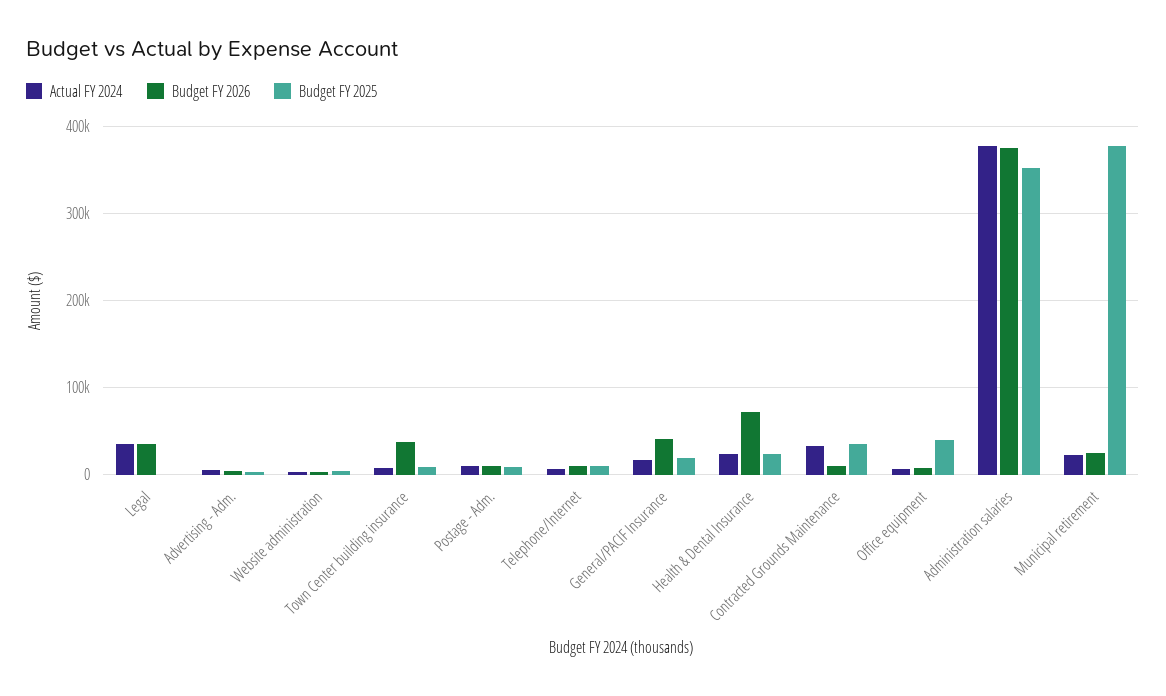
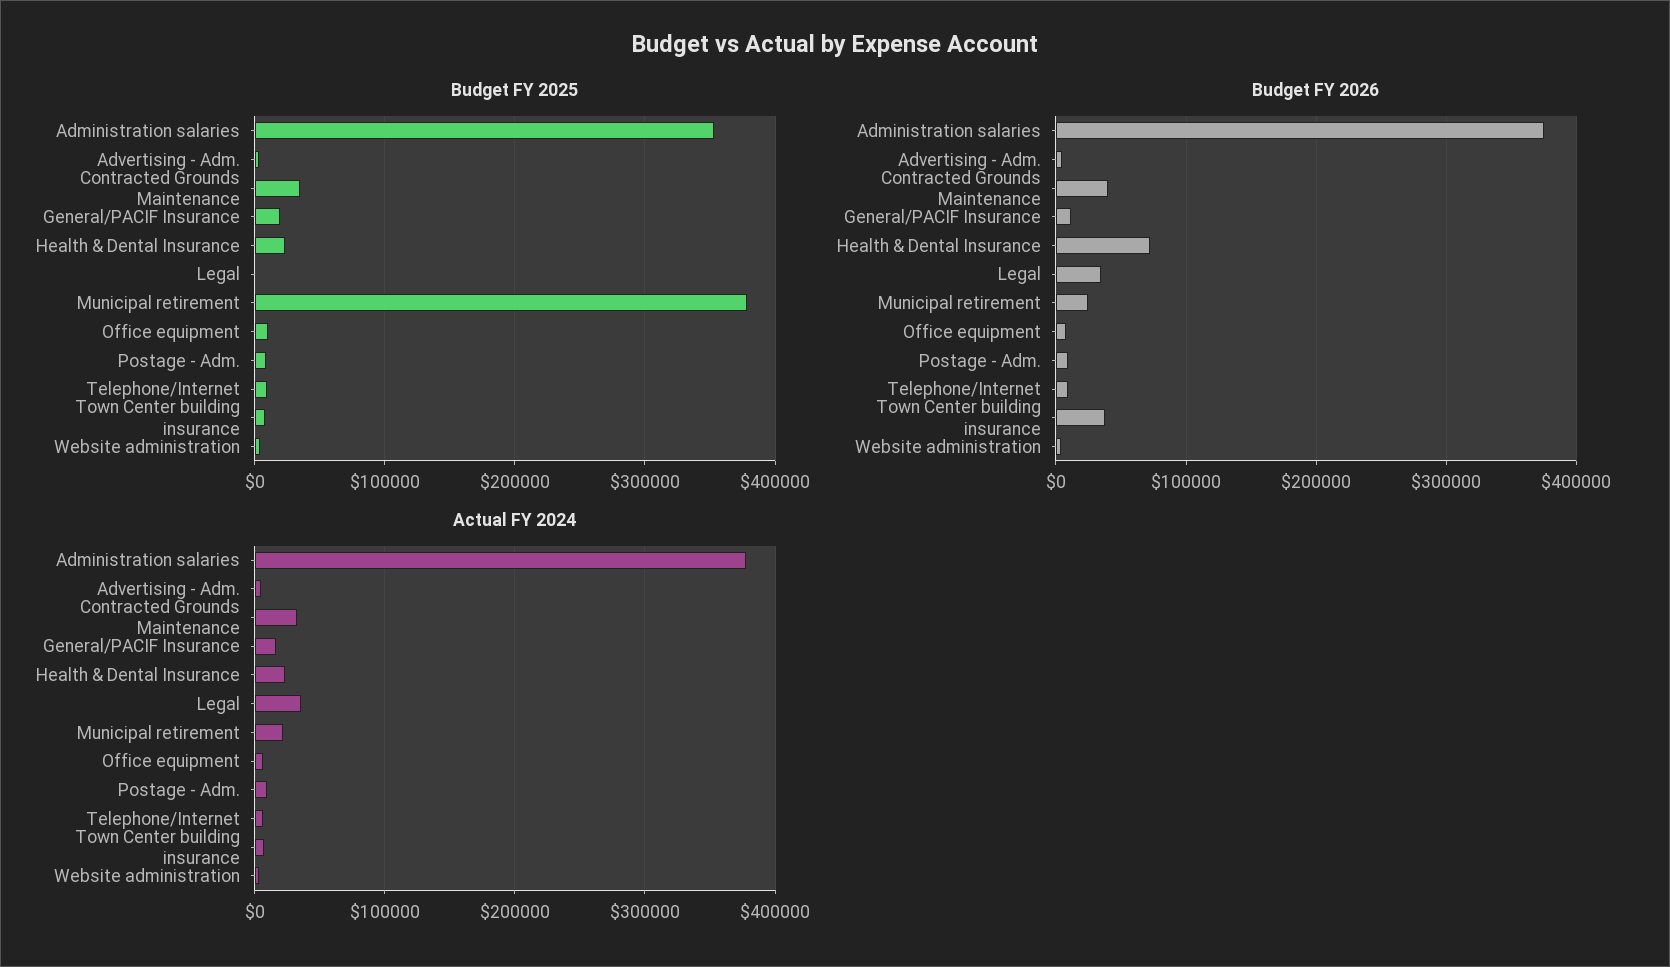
  {
    "Actual FY 2024": {
      "Legal": 40000,
      "Advertising - Adm.": 0,
      "Website administration": 0,
      "Town Center building insurance": 10000,
      "Postage - Adm.": 10000,
      "Telephone/Internet": 10000,
      "General/PACIF Insurance": 20000,
      "Health & Dental Insurance": 20000,
      "Contracted Grounds Maintenance": 30000,
      "Office equipment": 10000,
      "Administration salaries": 380000,
      "Municipal retirement": 20000
    },
    "Budget FY 2026": {
      "Legal": 40000,
      "Advertising - Adm.": 0,
      "Website administration": 0,
      "Town Center building insurance": 40000,
      "Postage - Adm.": 10000,
      "Telephone/Internet": 10000,
-     "General/PACIF Insurance": 40000,
+     "General/PACIF Insurance": 10000,
      "Health & Dental Insurance": 70000,
-     "Contracted Grounds Maintenance": 10000,
+     "Contracted Grounds Maintenance": 40000,
      "Office equipment": 10000,
      "Administration salaries": 380000,
      "Municipal retirement": 20000
    },
    "Budget FY 2025": {
      "Legal": 0,
      "Advertising - Adm.": 0,
      "Website administration": 0,
      "Town Center building insurance": 10000,
      "Postage - Adm.": 10000,
      "Telephone/Internet": 10000,
      "General/PACIF Insurance": 20000,
      "Health & Dental Insurance": 20000,
      "Contracted Grounds Maintenance": 40000,
-     "Office equipment": 40000,
+     "Office equipment": 10000,
      "Administration salaries": 350000,
      "Municipal retirement": 380000
    }
  }

